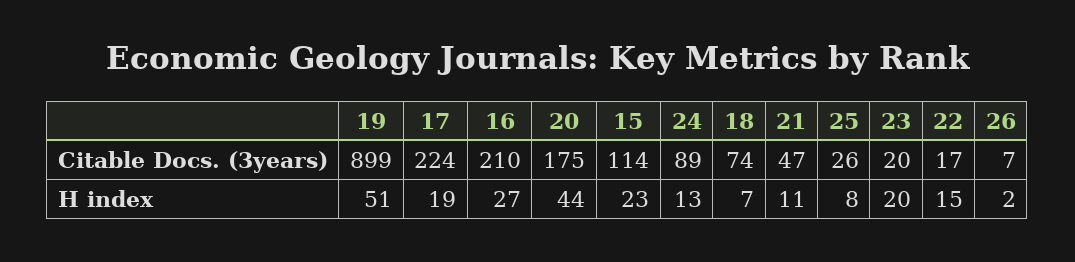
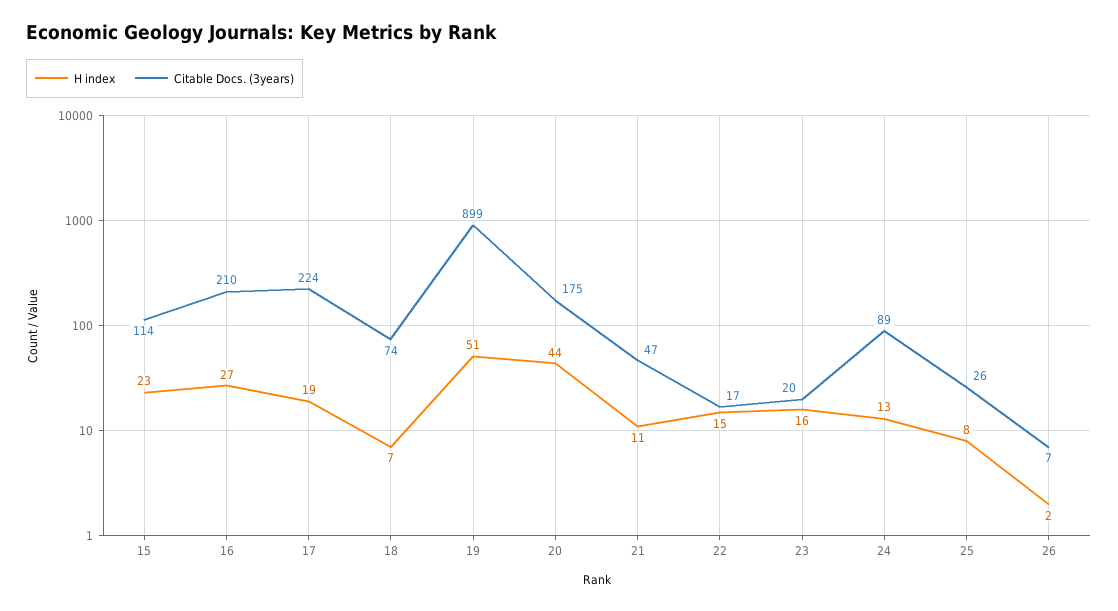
  {
    "Citable Docs. (3years)": {
      "19": 899,
      "17": 224,
      "16": 210,
      "20": 175,
      "15": 114,
      "24": 89,
      "18": 74,
      "21": 47,
      "25": 26,
      "23": 20,
      "22": 17,
      "26": 7
    },
    "H index": {
      "19": 51,
      "17": 19,
      "16": 27,
      "20": 44,
      "15": 23,
      "24": 13,
      "18": 7,
      "21": 11,
      "25": 8,
-     "23": 20,
+     "23": 16,
      "22": 15,
      "26": 2
    }
  }

